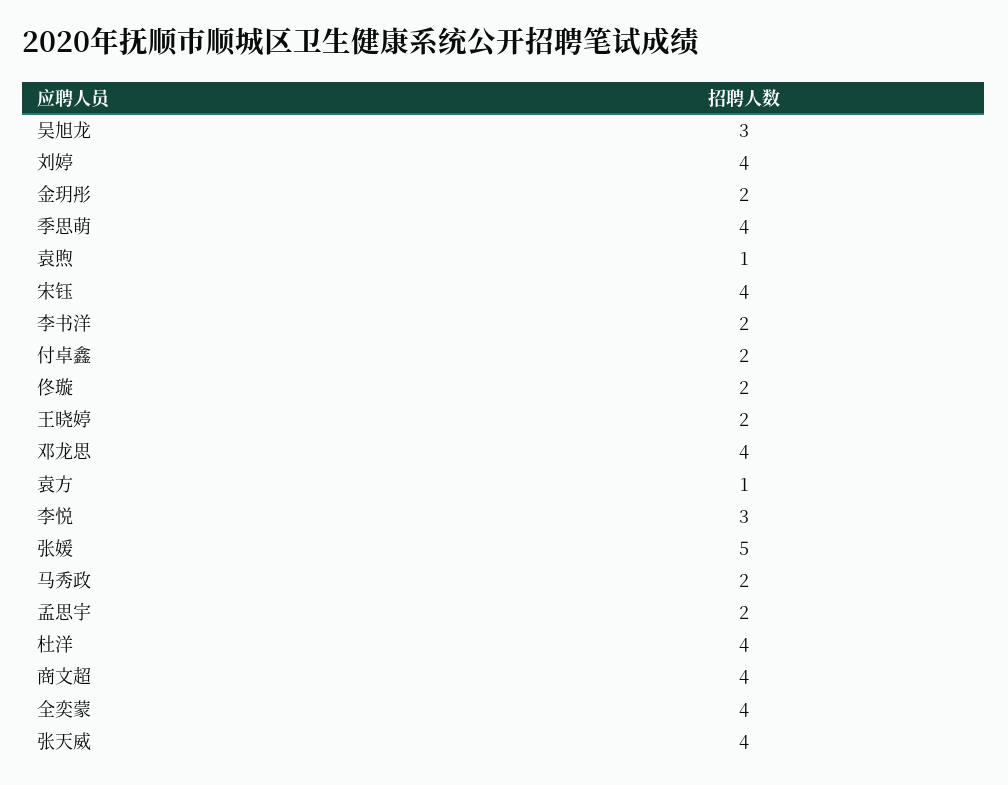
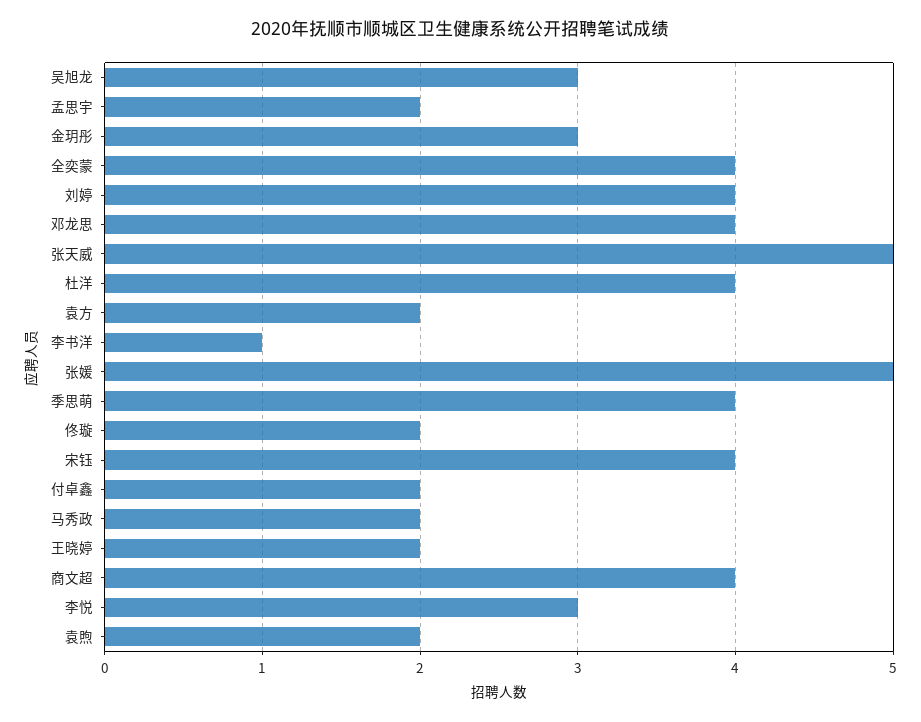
  {
    "吴旭龙": 3,
    "刘婷": 4,
-   "金玥彤": 2,
+   "金玥彤": 3,
    "季思萌": 4,
-   "袁煦": 1,
+   "袁煦": 2,
    "宋钰": 4,
-   "李书洋": 2,
+   "李书洋": 1,
    "付卓鑫": 2,
    "佟璇": 2,
    "王晓婷": 2,
    "邓龙思": 4,
-   "袁方": 1,
+   "袁方": 2,
    "李悦": 3,
    "张媛": 5,
    "马秀政": 2,
    "孟思宇": 2,
    "杜洋": 4,
    "商文超": 4,
    "全奕蒙": 4,
-   "张天威": 4
+   "张天威": 5
  }

